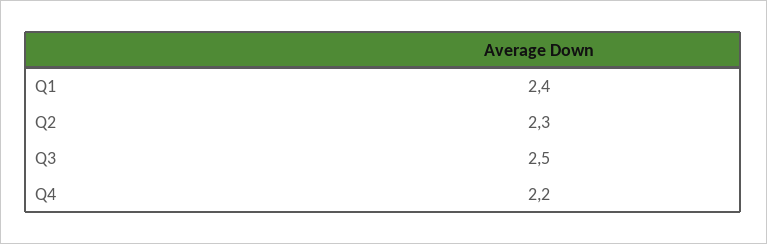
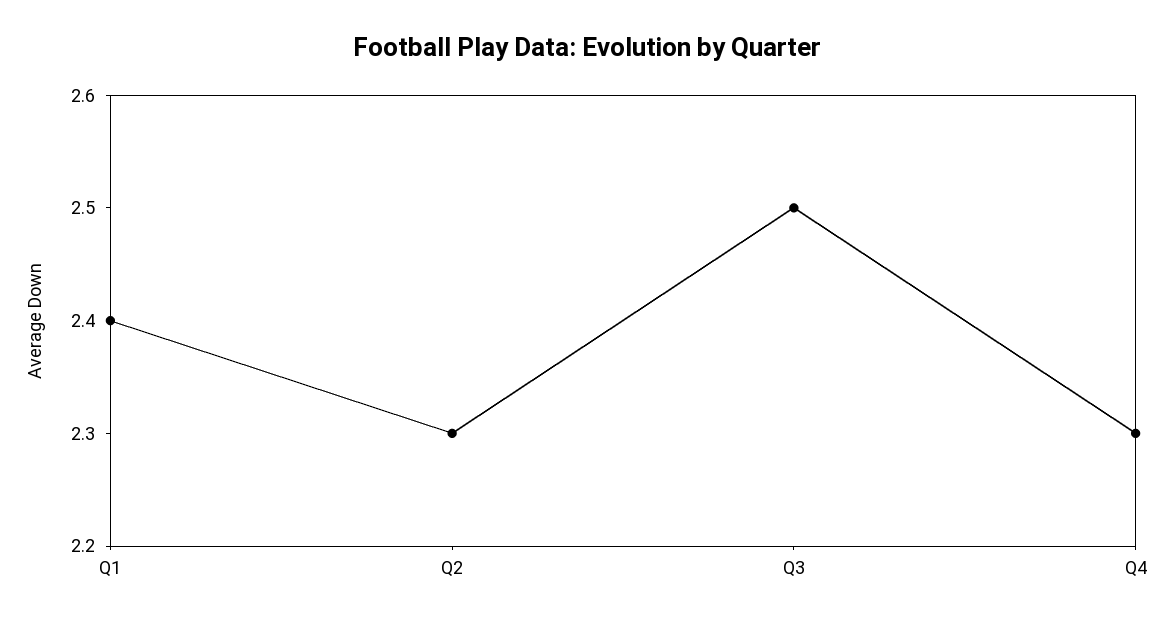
  {
    "Q1": 2.4,
    "Q2": 2.3,
    "Q3": 2.5,
-   "Q4": 2.2
+   "Q4": 2.3
  }

